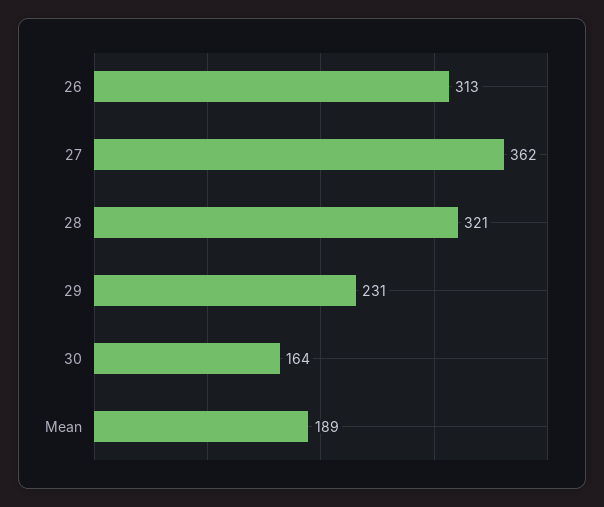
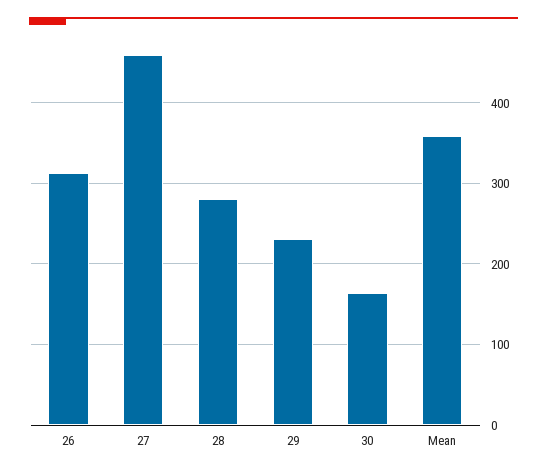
  {
    "26": 313,
-   "27": 362,
+   "27": 460,
-   "28": 321,
+   "28": 280,
    "29": 231,
    "30": 164,
-   "Mean": 189
+   "Mean": 360
  }

